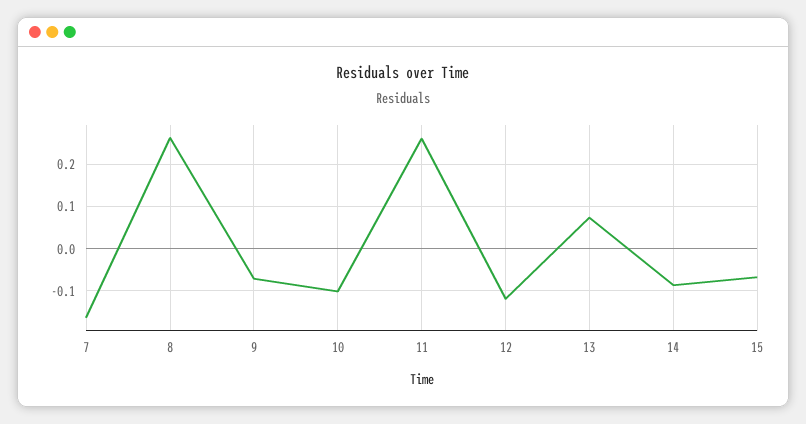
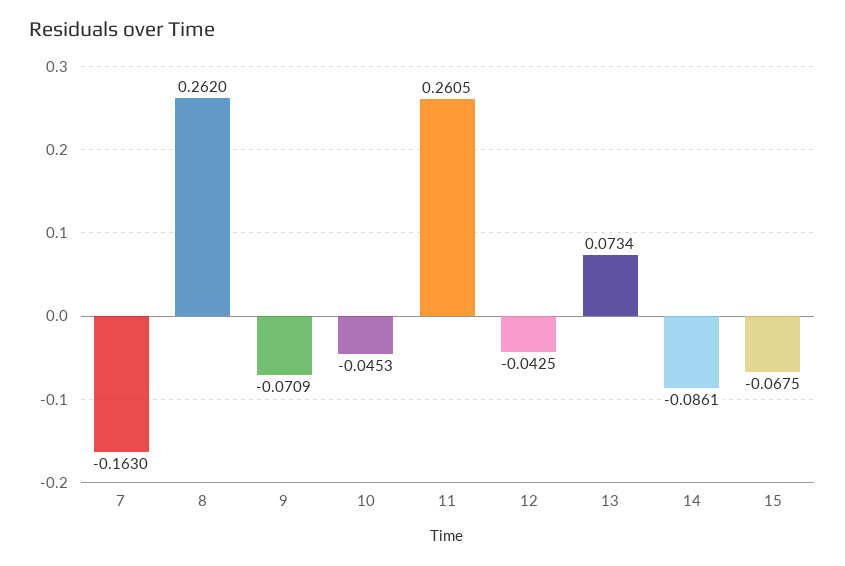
  {
    "7": -0.163,
    "8": 0.262,
    "9": -0.0709,
-   "10": -0.1,
+   "10": -0.0453,
    "11": 0.2605,
-   "12": -0.12,
+   "12": -0.0425,
    "13": 0.0734,
    "14": -0.0861,
    "15": -0.0675
  }

